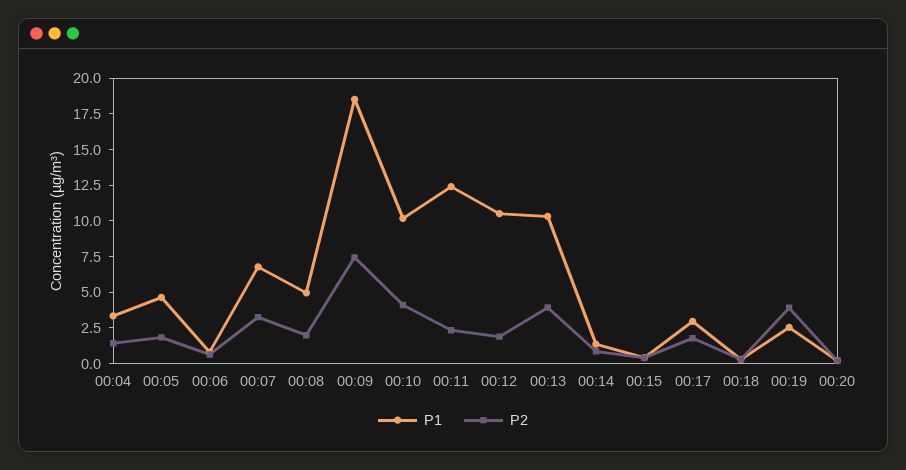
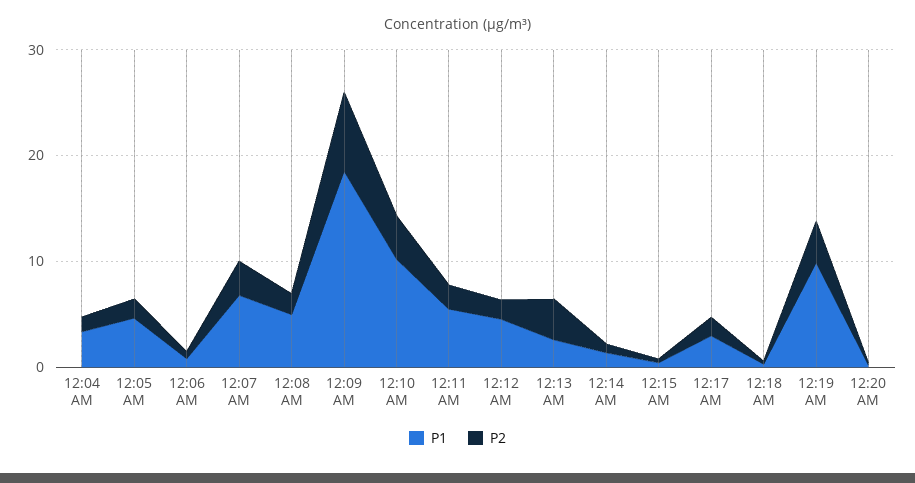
  {
    "P1": {
      "00:04": 4,
      "00:05": 4,
      "00:06": 0,
      "00:07": 6,
      "00:08": 4,
      "00:09": 18,
      "00:10": 10,
-     "00:11": 12.5,
+     "00:11": 6,
-     "00:12": 10,
+     "00:12": 4,
-     "00:13": 10,
+     "00:13": 2,
      "00:14": 2,
      "00:15": 0,
      "00:17": 2,
      "00:18": 0,
-     "00:19": 2.5,
+     "00:19": 10,
      "00:20": 0
    },
    "P2": {
      "00:04": 2,
      "00:05": 2,
      "00:06": 0,
      "00:07": 4,
      "00:08": 2,
      "00:09": 8,
      "00:10": 4,
      "00:11": 2,
      "00:12": 2,
      "00:13": 4,
      "00:14": 0,
      "00:15": 0,
      "00:17": 2,
      "00:18": 0,
      "00:19": 4,
      "00:20": 0
    }
  }

